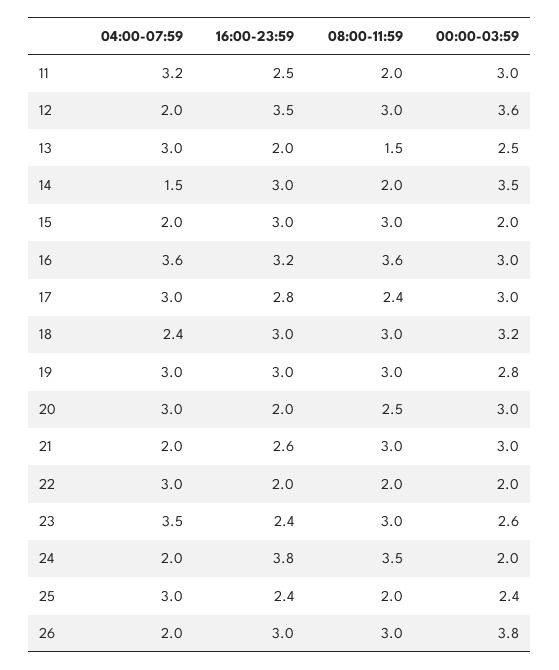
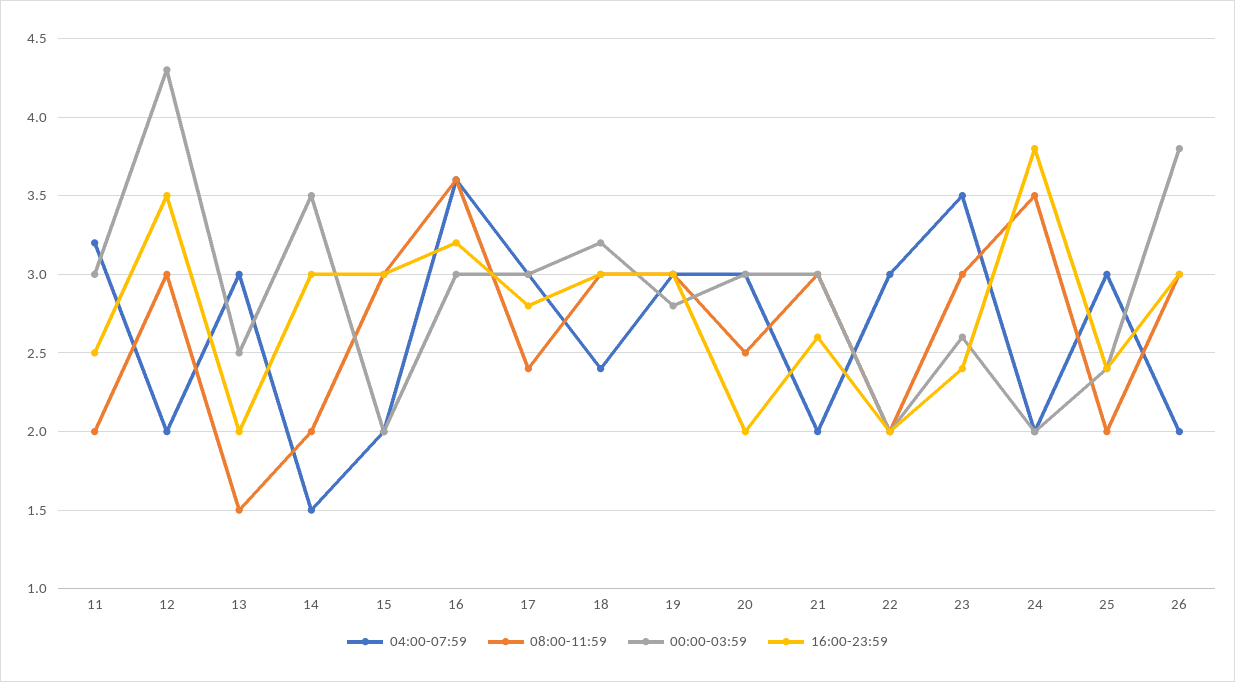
  {
    "04:00-07:59": {
      "11": 3.2,
      "12": 2,
      "13": 3,
      "14": 1.5,
      "15": 2,
      "16": 3.6,
      "17": 3,
      "18": 2.4,
      "19": 3,
      "20": 3,
      "21": 2,
      "22": 3,
      "23": 3.5,
      "24": 2,
      "25": 3,
      "26": 2
    },
    "16:00-23:59": {
      "11": 2.5,
      "12": 3.5,
      "13": 2,
      "14": 3,
      "15": 3,
      "16": 3.2,
      "17": 2.8,
      "18": 3,
      "19": 3,
      "20": 2,
      "21": 2.6,
      "22": 2,
      "23": 2.4,
      "24": 3.8,
      "25": 2.4,
      "26": 3
    },
    "08:00-11:59": {
      "11": 2,
      "12": 3,
      "13": 1.5,
      "14": 2,
      "15": 3,
      "16": 3.6,
      "17": 2.4,
      "18": 3,
      "19": 3,
      "20": 2.5,
      "21": 3,
      "22": 2,
      "23": 3,
      "24": 3.5,
      "25": 2,
      "26": 3
    },
    "00:00-03:59": {
      "11": 3,
-     "12": 3.6,
+     "12": 4.3,
      "13": 2.5,
      "14": 3.5,
      "15": 2,
      "16": 3,
      "17": 3,
      "18": 3.2,
      "19": 2.8,
      "20": 3,
      "21": 3,
      "22": 2,
      "23": 2.6,
      "24": 2,
      "25": 2.4,
      "26": 3.8
    }
  }

